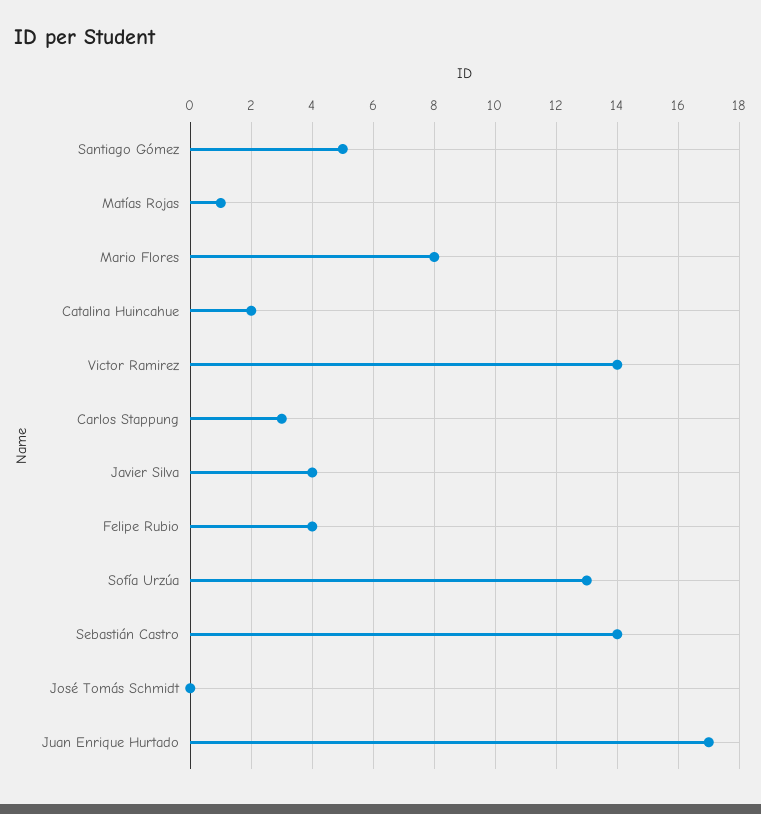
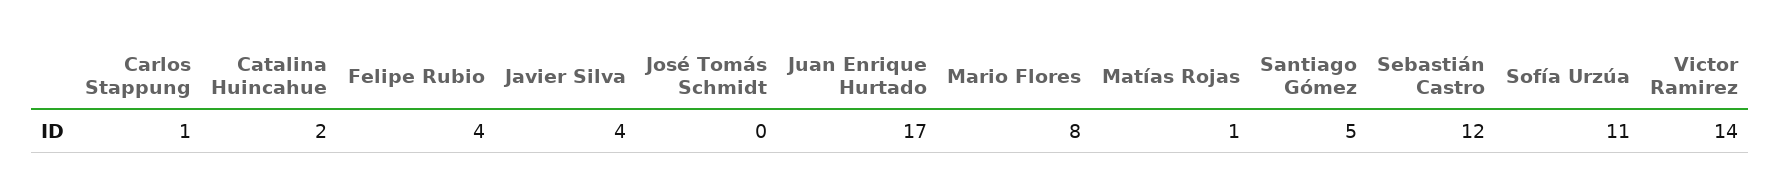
  {
    "Santiago Gómez": 5,
    "Matías Rojas": 1,
    "Mario Flores": 8,
    "Catalina Huincahue": 2,
    "Victor Ramirez": 14,
-   "Carlos Stappung": 3,
+   "Carlos Stappung": 1,
    "Javier Silva": 4,
    "Felipe Rubio": 4,
-   "Sofía Urzúa": 13,
+   "Sofía Urzúa": 11,
-   "Sebastián Castro": 14,
+   "Sebastián Castro": 12,
    "José Tomás Schmidt": 0,
    "Juan Enrique Hurtado": 17
  }

